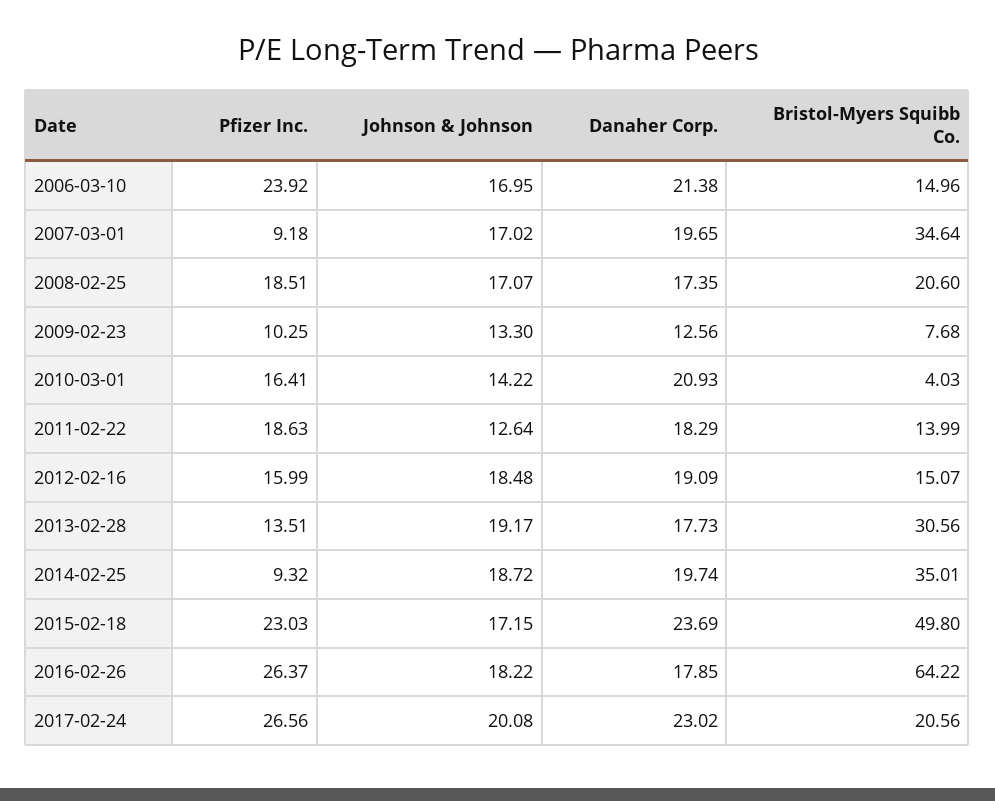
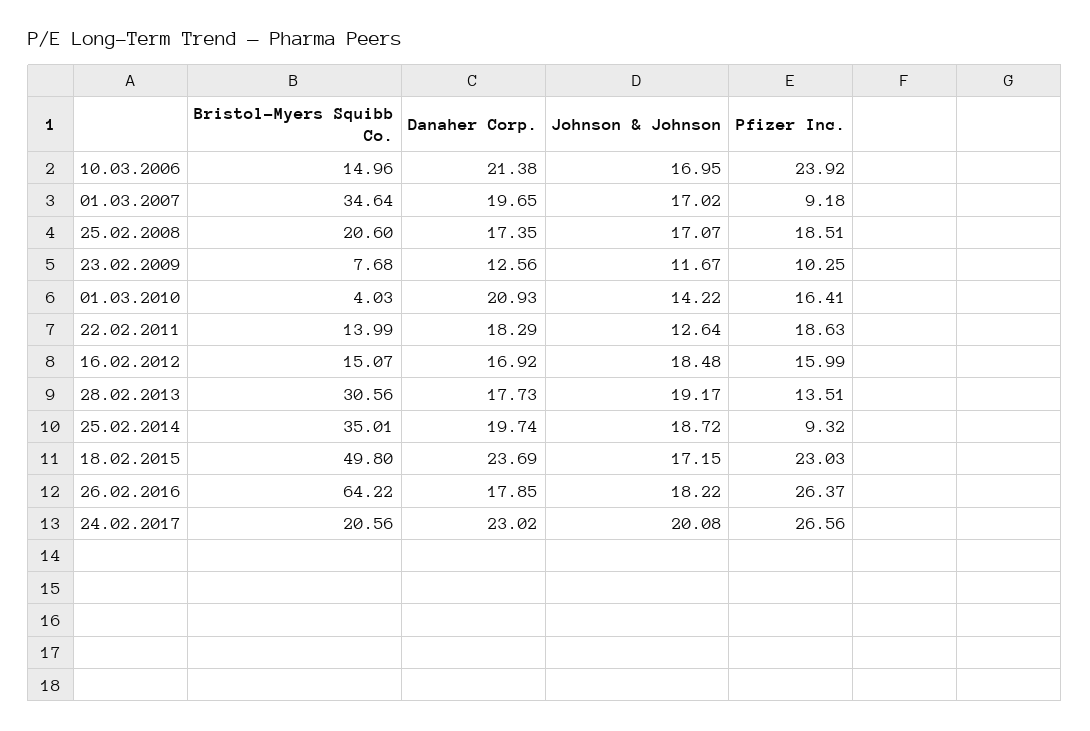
  {
    "Pfizer Inc.": {
      "2006-03-10": 23.92,
      "2007-03-01": 9.18,
      "2008-02-25": 18.51,
      "2009-02-23": 10.25,
      "2010-03-01": 16.41,
      "2011-02-22": 18.63,
      "2012-02-16": 15.99,
      "2013-02-28": 13.51,
      "2014-02-25": 9.32,
      "2015-02-18": 23.03,
      "2016-02-26": 26.37,
      "2017-02-24": 26.56
    },
    "Johnson & Johnson": {
      "2006-03-10": 16.95,
      "2007-03-01": 17.02,
      "2008-02-25": 17.07,
-     "2009-02-23": 13.3,
+     "2009-02-23": 11.67,
      "2010-03-01": 14.22,
      "2011-02-22": 12.64,
      "2012-02-16": 18.48,
      "2013-02-28": 19.17,
      "2014-02-25": 18.72,
      "2015-02-18": 17.15,
      "2016-02-26": 18.22,
      "2017-02-24": 20.08
    },
    "Danaher Corp.": {
      "2006-03-10": 21.38,
      "2007-03-01": 19.65,
      "2008-02-25": 17.35,
      "2009-02-23": 12.56,
      "2010-03-01": 20.93,
      "2011-02-22": 18.29,
-     "2012-02-16": 19.09,
+     "2012-02-16": 16.92,
      "2013-02-28": 17.73,
      "2014-02-25": 19.74,
      "2015-02-18": 23.69,
      "2016-02-26": 17.85,
      "2017-02-24": 23.02
    },
    "Bristol-Myers Squibb Co.": {
      "2006-03-10": 14.96,
      "2007-03-01": 34.64,
      "2008-02-25": 20.6,
      "2009-02-23": 7.68,
      "2010-03-01": 4.03,
      "2011-02-22": 13.99,
      "2012-02-16": 15.07,
      "2013-02-28": 30.56,
      "2014-02-25": 35.01,
      "2015-02-18": 49.8,
      "2016-02-26": 64.22,
      "2017-02-24": 20.56
    }
  }

